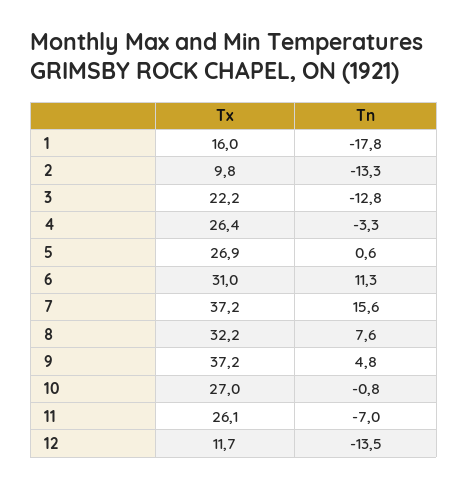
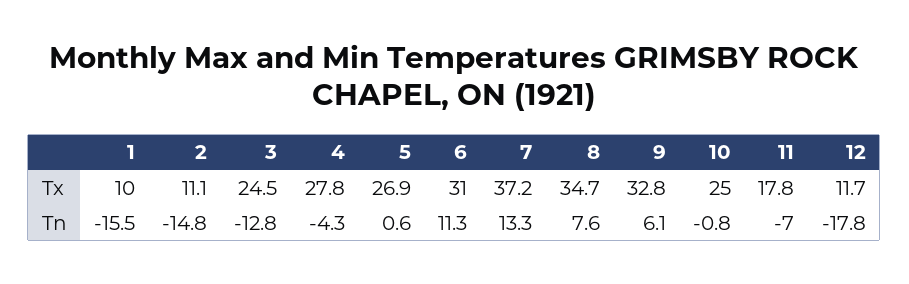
  {
    "Tx": {
-     "1": 16,
+     "1": 10,
-     "2": 9.8,
+     "2": 11.1,
-     "3": 22.2,
+     "3": 24.5,
-     "4": 26.4,
+     "4": 27.8,
      "5": 26.9,
      "6": 31,
      "7": 37.2,
-     "8": 32.2,
+     "8": 34.7,
-     "9": 37.2,
+     "9": 32.8,
-     "10": 27,
+     "10": 25,
-     "11": 26.1,
+     "11": 17.8,
      "12": 11.7
    },
    "Tn": {
-     "1": -17.8,
+     "1": -15.5,
-     "2": -13.3,
+     "2": -14.8,
      "3": -12.8,
-     "4": -3.3,
+     "4": -4.3,
      "5": 0.6,
      "6": 11.3,
-     "7": 15.6,
+     "7": 13.3,
      "8": 7.6,
-     "9": 4.8,
+     "9": 6.1,
      "10": -0.8,
      "11": -7,
-     "12": -13.5
+     "12": -17.8
    }
  }

